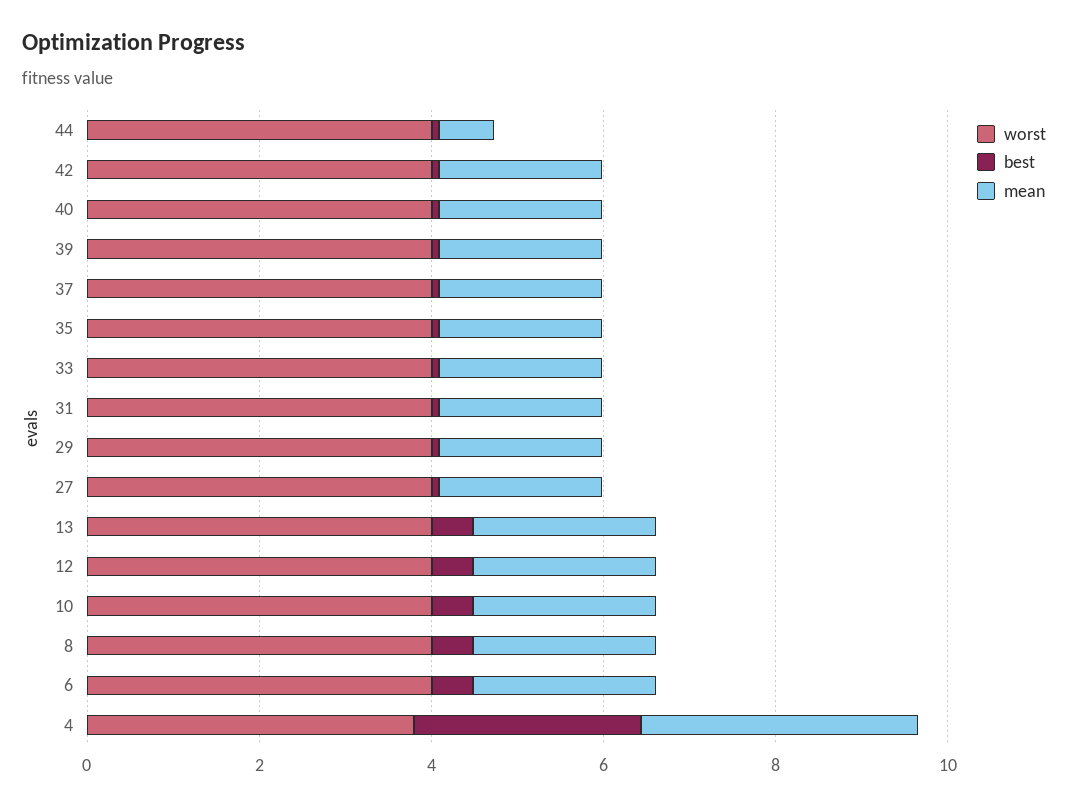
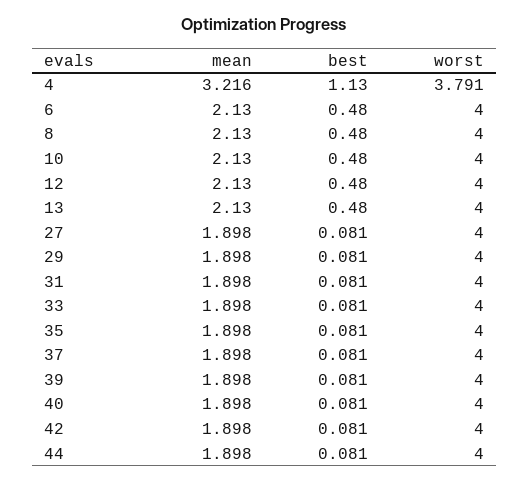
  {
    "worst": {
      "44": 4,
      "42": 4,
      "40": 4,
      "39": 4,
      "37": 4,
      "35": 4,
      "33": 4,
      "31": 4,
      "29": 4,
      "27": 4,
      "13": 4,
      "12": 4,
      "10": 4,
      "8": 4,
      "6": 4,
      "4": 3.791
    },
    "best": {
      "44": 0.081,
      "42": 0.081,
      "40": 0.081,
      "39": 0.081,
      "37": 0.081,
      "35": 0.081,
      "33": 0.081,
      "31": 0.081,
      "29": 0.081,
      "27": 0.081,
      "13": 0.48,
      "12": 0.48,
      "10": 0.48,
      "8": 0.48,
      "6": 0.48,
-     "4": 2.5
+     "4": 1.13
    },
    "mean": {
-     "44": 0.5,
+     "44": 1.898,
      "42": 1.898,
      "40": 1.898,
      "39": 1.898,
      "37": 1.898,
      "35": 1.898,
      "33": 1.898,
      "31": 1.898,
      "29": 1.898,
      "27": 1.898,
      "13": 2.13,
      "12": 2.13,
      "10": 2.13,
      "8": 2.13,
      "6": 2.13,
      "4": 3.216
    }
  }

